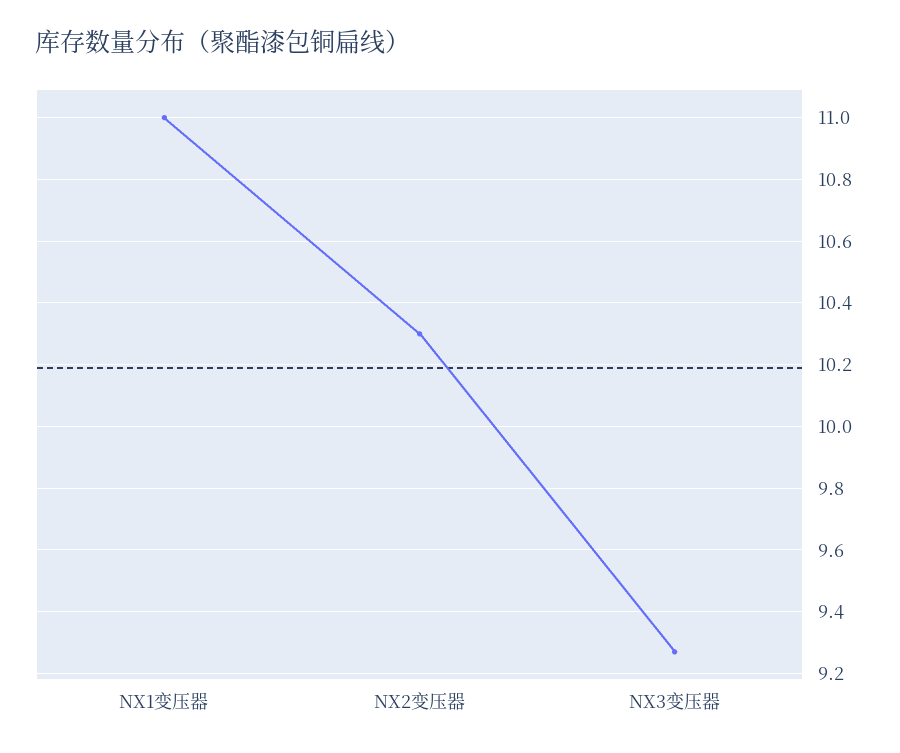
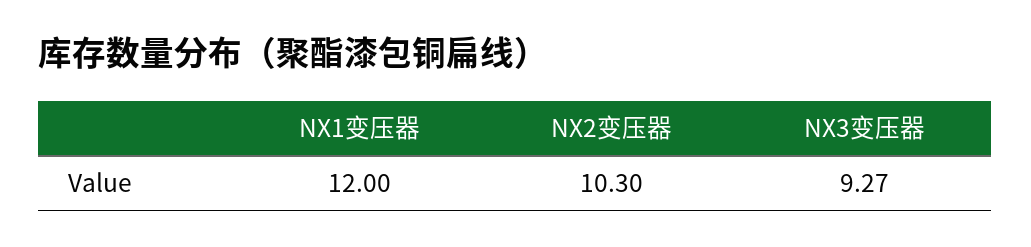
  {
-   "NX1变压器": 11,
+   "NX1变压器": 12,
    "NX2变压器": 10.3,
    "NX3变压器": 9.27
  }

